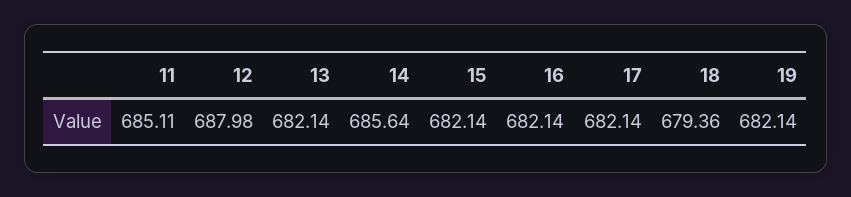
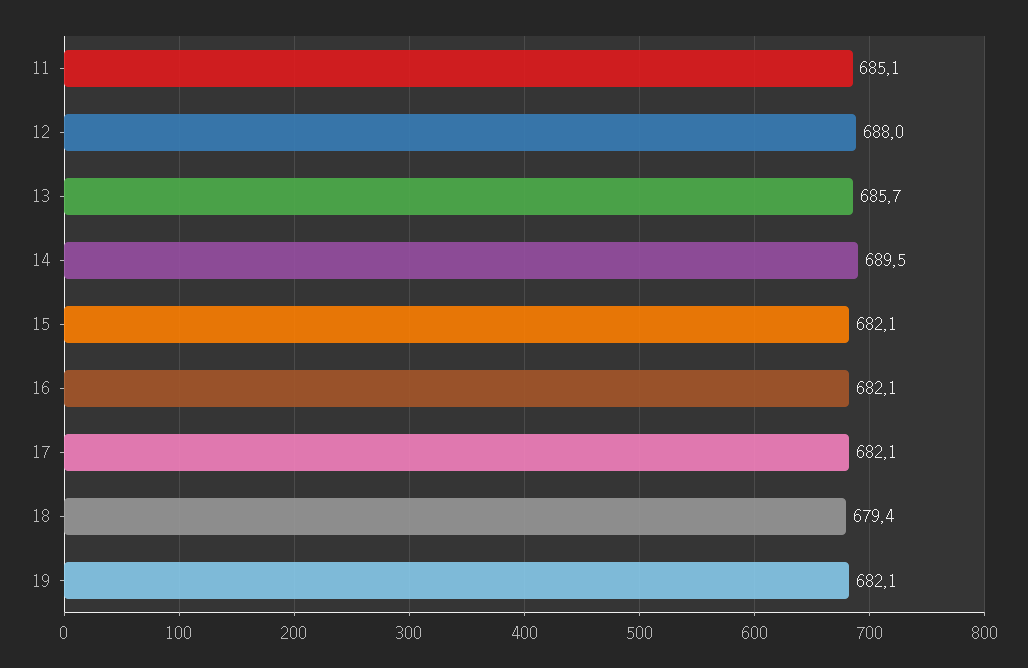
  {
    "11": 685.11,
    "12": 687.98,
-   "13": 682.14,
+   "13": 685.7,
-   "14": 685.64,
+   "14": 689.5,
    "15": 682.14,
    "16": 682.14,
    "17": 682.14,
    "18": 679.36,
    "19": 682.14
  }

